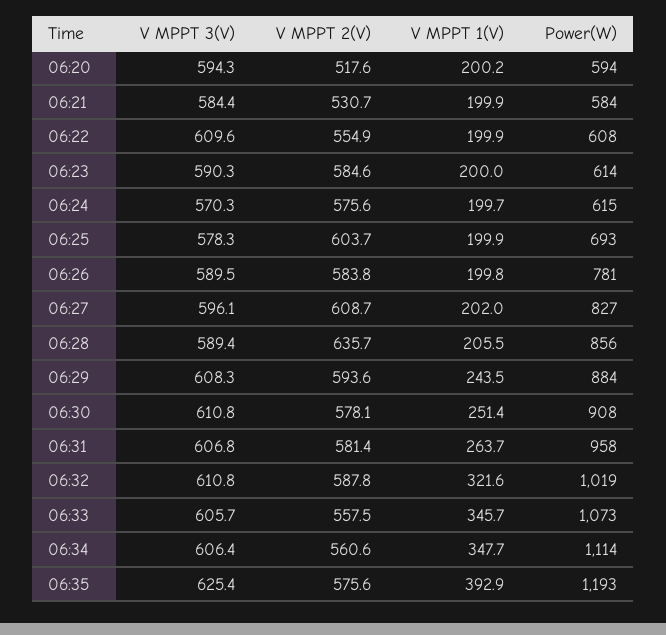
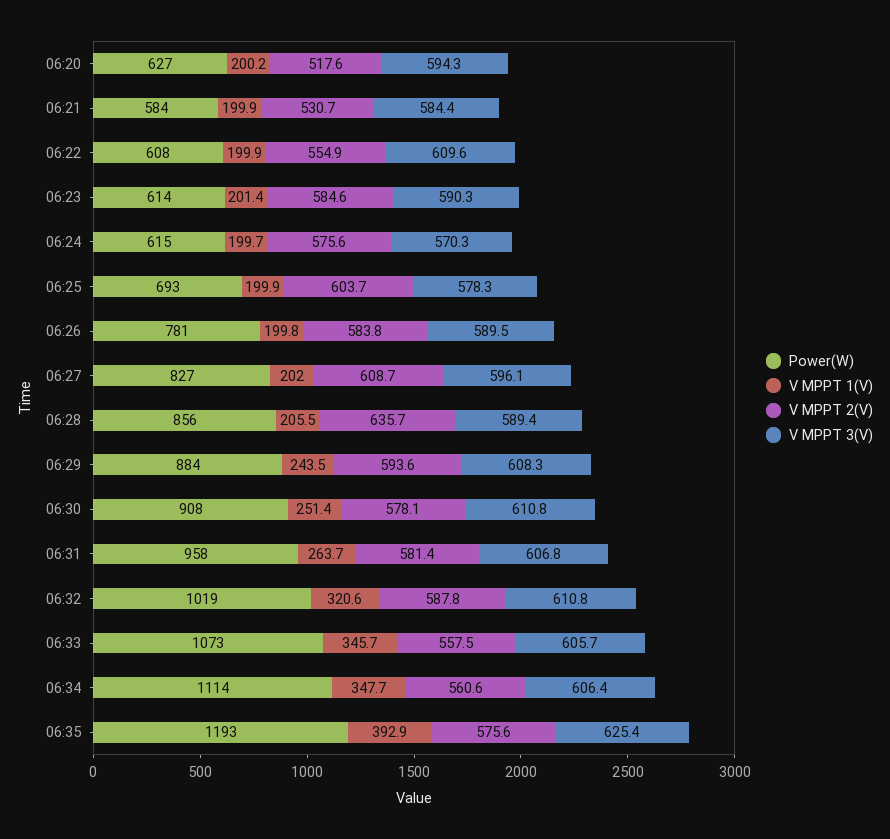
  {
    "V MPPT 3(V)": {
      "06:20": 594.3,
      "06:21": 584.4,
      "06:22": 609.6,
      "06:23": 590.3,
      "06:24": 570.3,
      "06:25": 578.3,
      "06:26": 589.5,
      "06:27": 596.1,
      "06:28": 589.4,
      "06:29": 608.3,
      "06:30": 610.8,
      "06:31": 606.8,
      "06:32": 610.8,
      "06:33": 605.7,
      "06:34": 606.4,
      "06:35": 625.4
    },
    "V MPPT 2(V)": {
      "06:20": 517.6,
      "06:21": 530.7,
      "06:22": 554.9,
      "06:23": 584.6,
      "06:24": 575.6,
      "06:25": 603.7,
      "06:26": 583.8,
      "06:27": 608.7,
      "06:28": 635.7,
      "06:29": 593.6,
      "06:30": 578.1,
      "06:31": 581.4,
      "06:32": 587.8,
      "06:33": 557.5,
      "06:34": 560.6,
      "06:35": 575.6
    },
    "V MPPT 1(V)": {
      "06:20": 200.2,
      "06:21": 199.9,
      "06:22": 199.9,
-     "06:23": 200,
+     "06:23": 201.4,
      "06:24": 199.7,
      "06:25": 199.9,
      "06:26": 199.8,
      "06:27": 202,
      "06:28": 205.5,
      "06:29": 243.5,
      "06:30": 251.4,
      "06:31": 263.7,
-     "06:32": 321.6,
+     "06:32": 320.6,
      "06:33": 345.7,
      "06:34": 347.7,
      "06:35": 392.9
    },
    "Power(W)": {
-     "06:20": 594,
+     "06:20": 627,
      "06:21": 584,
      "06:22": 608,
      "06:23": 614,
      "06:24": 615,
      "06:25": 693,
      "06:26": 781,
      "06:27": 827,
      "06:28": 856,
      "06:29": 884,
      "06:30": 908,
      "06:31": 958,
      "06:32": 1019,
      "06:33": 1073,
      "06:34": 1114,
      "06:35": 1193
    }
  }

